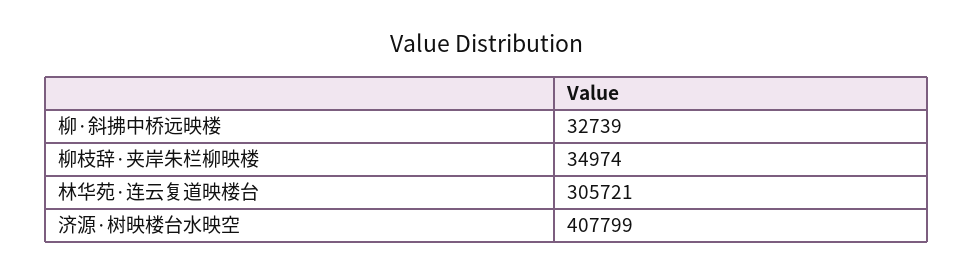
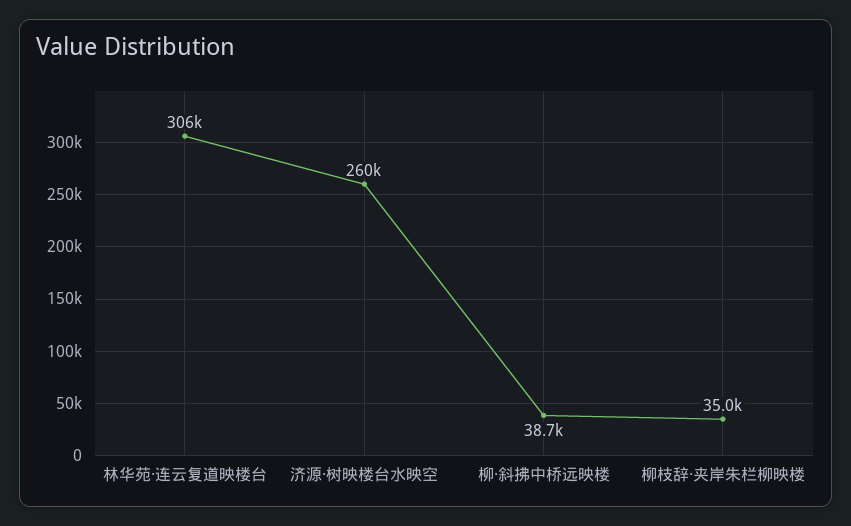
  {
-   "柳·斜拂中桥远映楼": 32739,
+   "柳·斜拂中桥远映楼": 38700,
    "柳枝辞·夹岸朱栏柳映楼": 34974,
    "林华苑·连云复道映楼台": 305721,
-   "济源·树映楼台水映空": 407799
+   "济源·树映楼台水映空": 260000
  }

